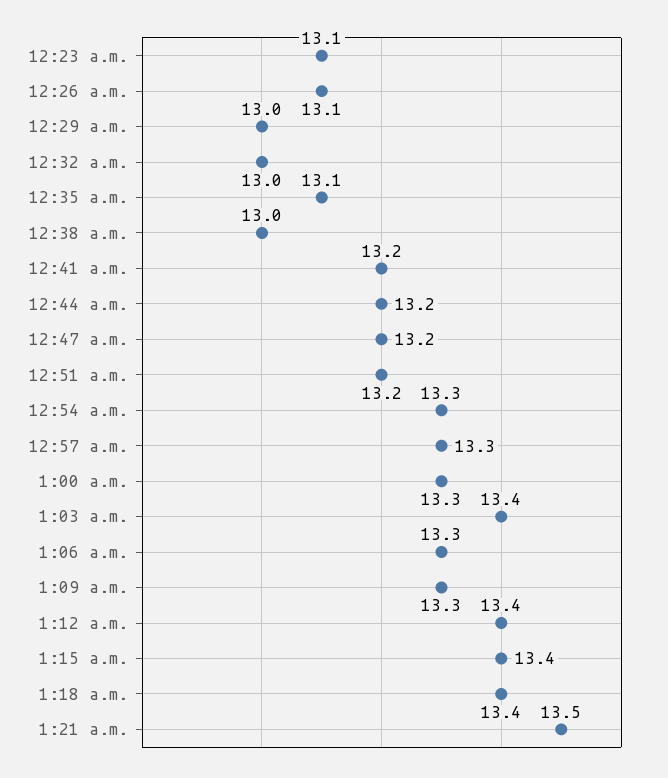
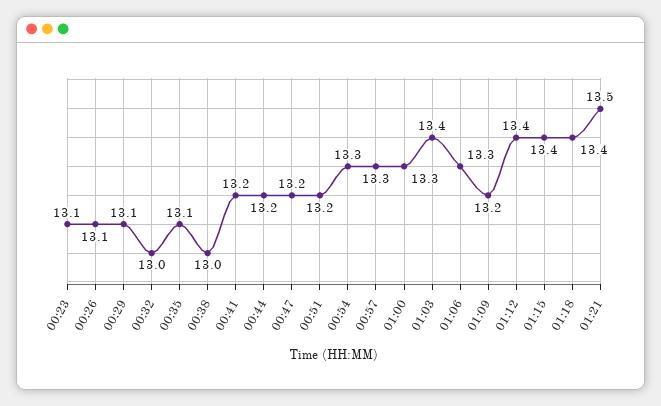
  {
    "12:23 a.m.": 13.1,
    "12:26 a.m.": 13.1,
-   "12:29 a.m.": 13,
+   "12:29 a.m.": 13.1,
    "12:32 a.m.": 13,
    "12:35 a.m.": 13.1,
    "12:38 a.m.": 13,
    "12:41 a.m.": 13.2,
    "12:44 a.m.": 13.2,
    "12:47 a.m.": 13.2,
    "12:51 a.m.": 13.2,
    "12:54 a.m.": 13.3,
    "12:57 a.m.": 13.3,
    "1:00 a.m.": 13.3,
    "1:03 a.m.": 13.4,
    "1:06 a.m.": 13.3,
-   "1:09 a.m.": 13.3,
+   "1:09 a.m.": 13.2,
    "1:12 a.m.": 13.4,
    "1:15 a.m.": 13.4,
    "1:18 a.m.": 13.4,
    "1:21 a.m.": 13.5
  }

